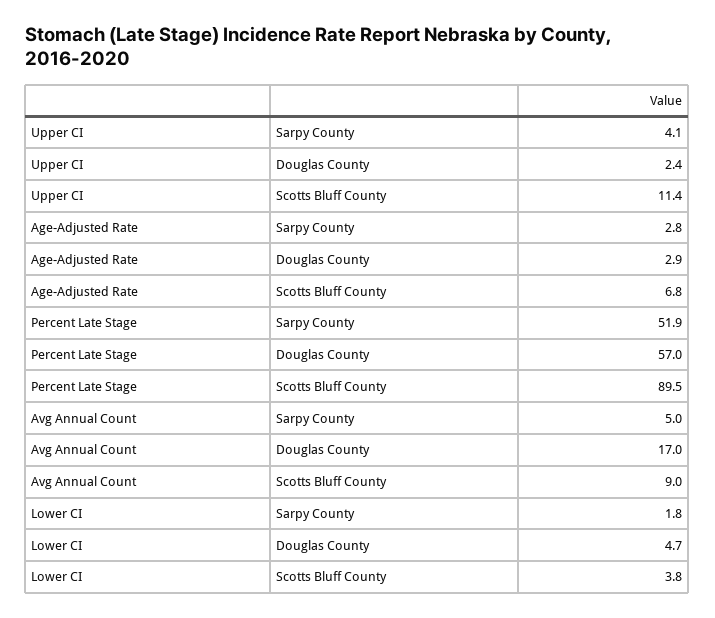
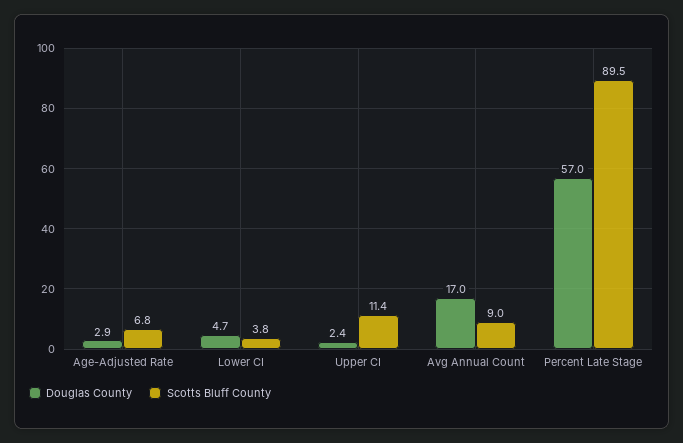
  {
-   "Sarpy County": {
-     "Upper CI": 4.1,
-     "Age-Adjusted Rate": 2.8,
-     "Percent Late Stage": 51.9,
-     "Avg Annual Count": 5,
-     "Lower CI": 1.8
-   },
    "Douglas County": {
      "Upper CI": 2.4,
      "Age-Adjusted Rate": 2.9,
      "Percent Late Stage": 57,
      "Avg Annual Count": 17,
      "Lower CI": 4.7
    },
    "Scotts Bluff County": {
      "Upper CI": 11.4,
      "Age-Adjusted Rate": 6.8,
      "Percent Late Stage": 89.5,
      "Avg Annual Count": 9,
      "Lower CI": 3.8
    }
  }

